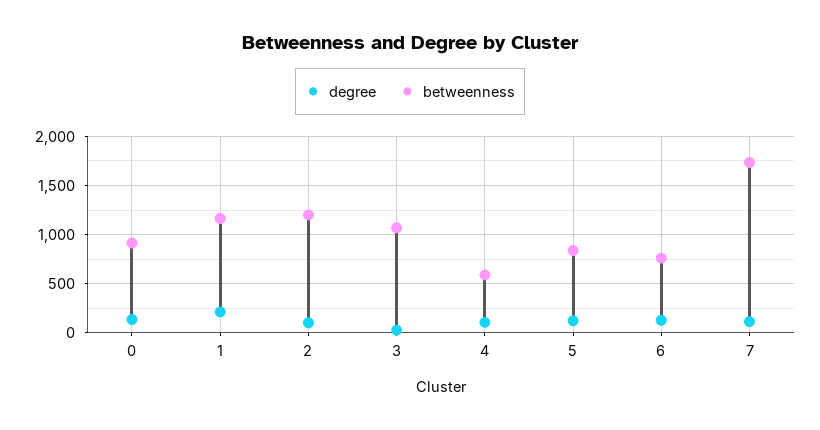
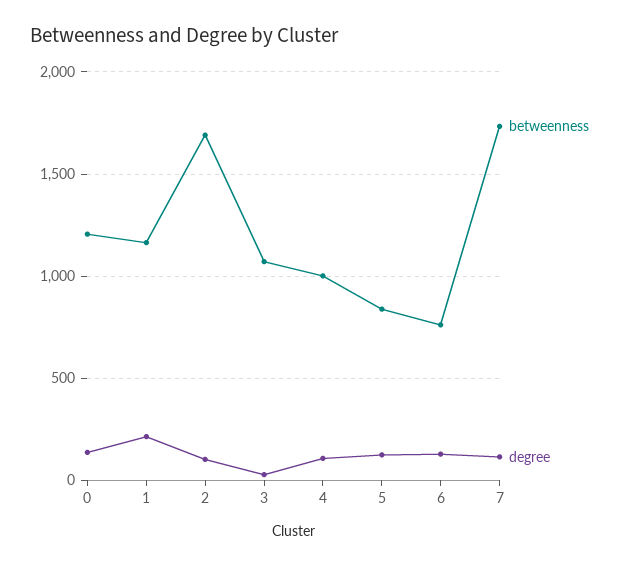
  {
    "degree": {
      "0": 150,
      "1": 200,
      "2": 100,
      "3": 50,
      "4": 100,
      "5": 100,
      "6": 150,
      "7": 100
    },
    "betweenness": {
-     "0": 900,
+     "0": 1200,
      "1": 1150,
-     "2": 1200,
+     "2": 1700,
      "3": 1050,
-     "4": 600,
+     "4": 1000,
      "5": 850,
      "6": 750,
      "7": 1750
    }
  }

